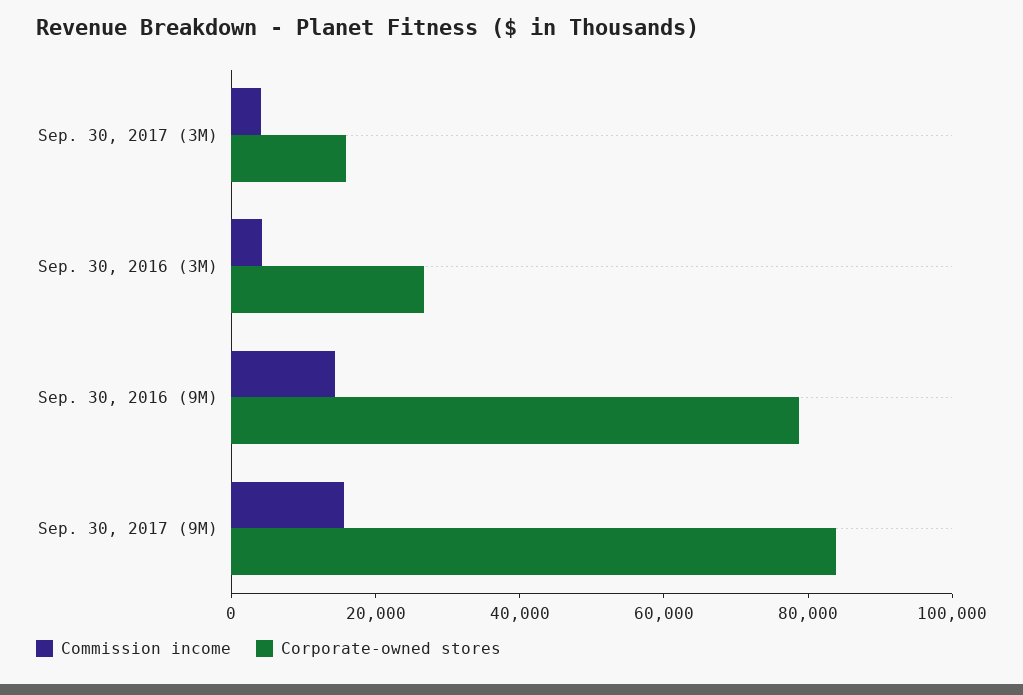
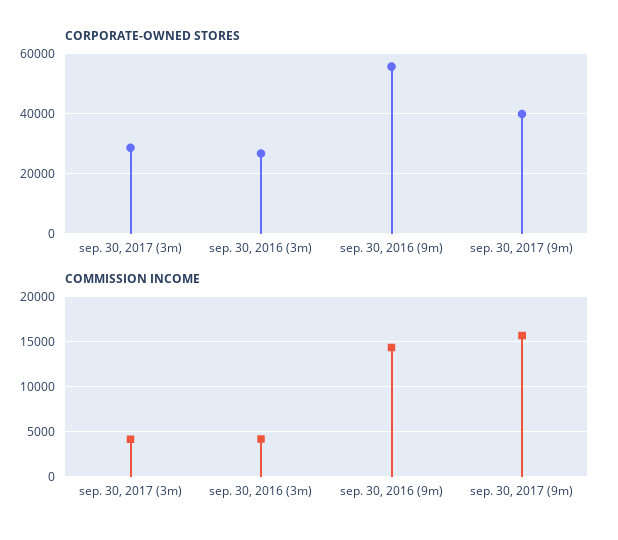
  {
    "Commission income": {
      "Sep. 30, 2017 (3M)": 4000,
      "Sep. 30, 2016 (3M)": 4000,
      "Sep. 30, 2016 (9M)": 14000,
      "Sep. 30, 2017 (9M)": 16000
    },
    "Corporate-owned stores": {
-     "Sep. 30, 2017 (3M)": 15000,
+     "Sep. 30, 2017 (3M)": 28000,
      "Sep. 30, 2016 (3M)": 26000,
-     "Sep. 30, 2016 (9M)": 80000,
+     "Sep. 30, 2016 (9M)": 56000,
-     "Sep. 30, 2017 (9M)": 85000
+     "Sep. 30, 2017 (9M)": 40000
    }
  }

